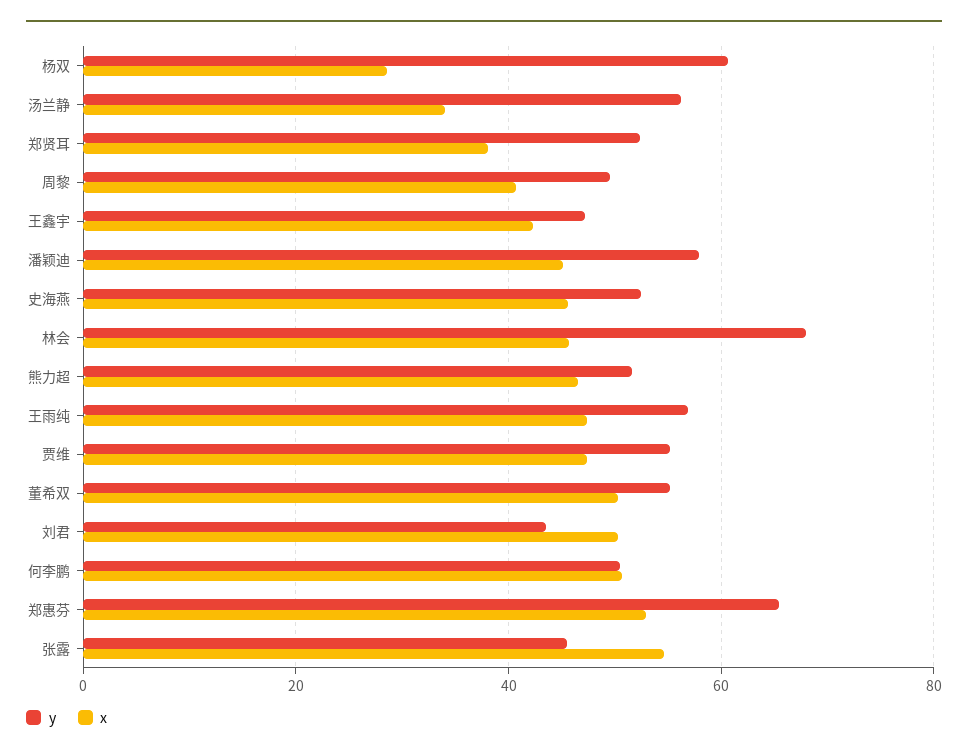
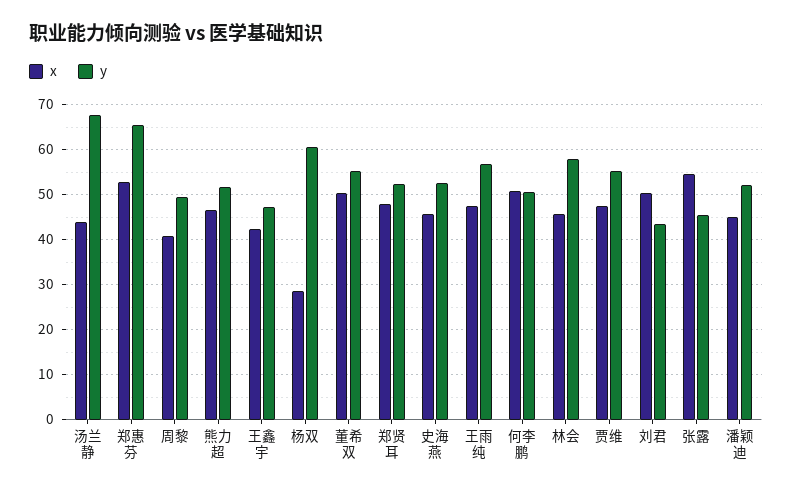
  {
    "y": {
      "杨双": 60,
-     "汤兰静": 56,
+     "汤兰静": 68,
      "郑贤耳": 52,
      "周黎": 50,
      "王鑫宇": 48,
-     "潘颖迪": 58,
+     "潘颖迪": 52,
      "史海燕": 52,
-     "林会": 68,
+     "林会": 58,
      "熊力超": 52,
      "王雨纯": 56,
      "贾维": 56,
      "董希双": 56,
      "刘君": 44,
      "何李鹏": 50,
      "郑惠芬": 66,
      "张露": 46
    },
    "x": {
      "杨双": 28,
-     "汤兰静": 34,
+     "汤兰静": 44,
-     "郑贤耳": 38,
+     "郑贤耳": 48,
      "周黎": 40,
      "王鑫宇": 42,
      "潘颖迪": 46,
      "史海燕": 46,
      "林会": 46,
      "熊力超": 46,
      "王雨纯": 48,
      "贾维": 48,
      "董希双": 50,
      "刘君": 50,
      "何李鹏": 50,
      "郑惠芬": 52,
      "张露": 54
    }
  }

